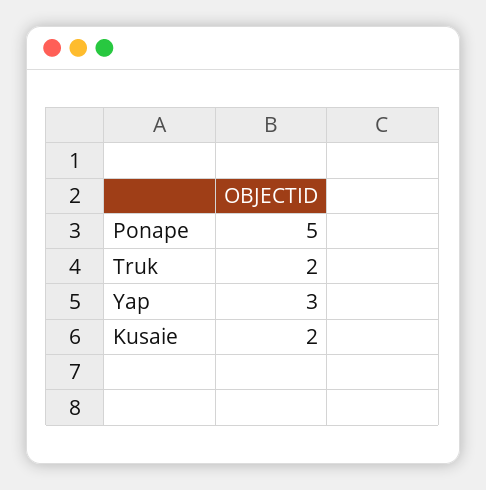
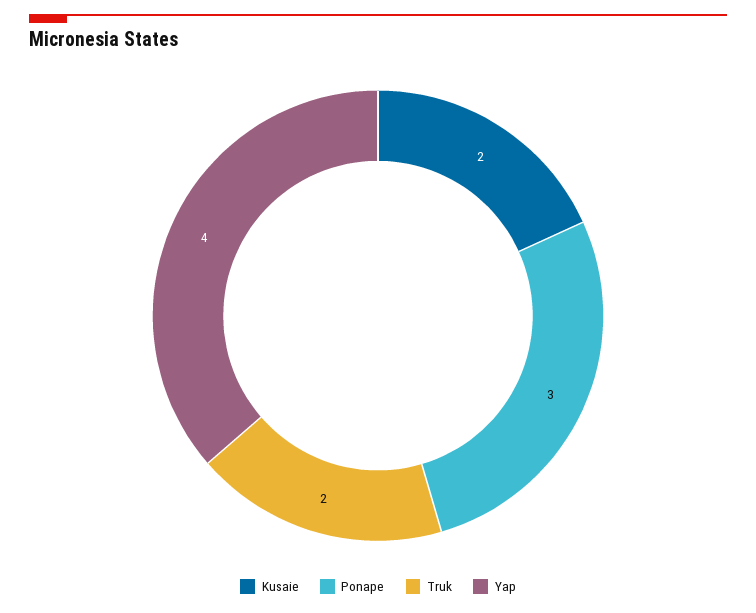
  {
-   "Ponape": 5,
+   "Ponape": 3,
    "Truk": 2,
-   "Yap": 3,
+   "Yap": 4,
    "Kusaie": 2
  }

